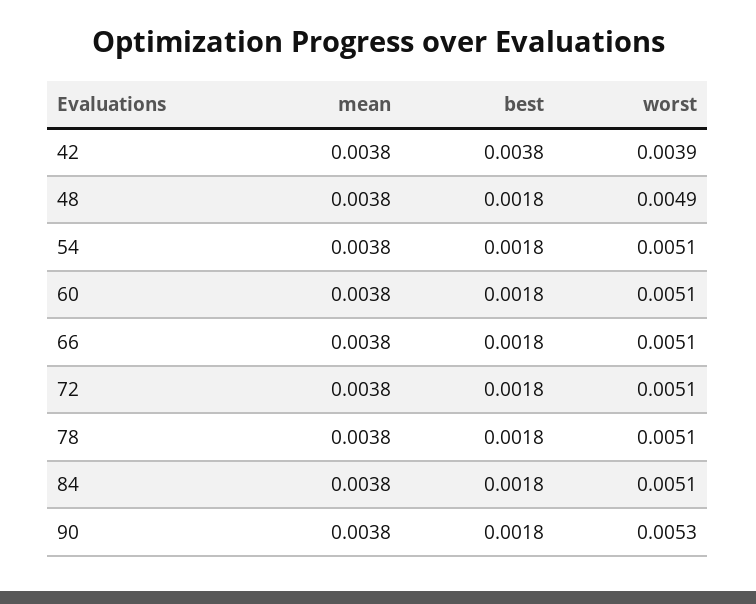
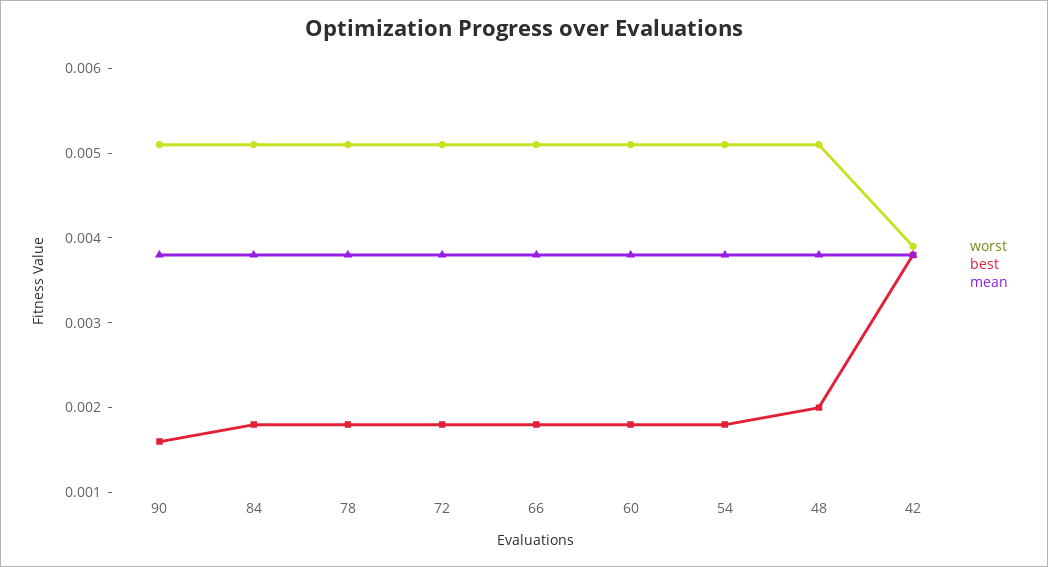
  {
    "mean": {
      "42": 0.0038,
      "48": 0.0038,
      "54": 0.0038,
      "60": 0.0038,
      "66": 0.0038,
      "72": 0.0038,
      "78": 0.0038,
      "84": 0.0038,
      "90": 0.0038
    },
    "best": {
      "42": 0.0038,
-     "48": 0.0018,
+     "48": 0.002,
      "54": 0.0018,
      "60": 0.0018,
      "66": 0.0018,
      "72": 0.0018,
      "78": 0.0018,
      "84": 0.0018,
-     "90": 0.0018
+     "90": 0.0016
    },
    "worst": {
      "42": 0.0039,
-     "48": 0.0049,
+     "48": 0.0051,
      "54": 0.0051,
      "60": 0.0051,
      "66": 0.0051,
      "72": 0.0051,
      "78": 0.0051,
      "84": 0.0051,
-     "90": 0.0053
+     "90": 0.0051
    }
  }

